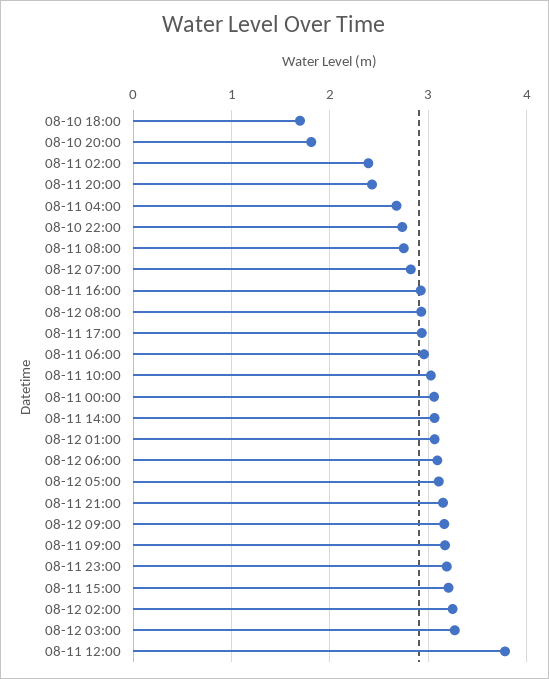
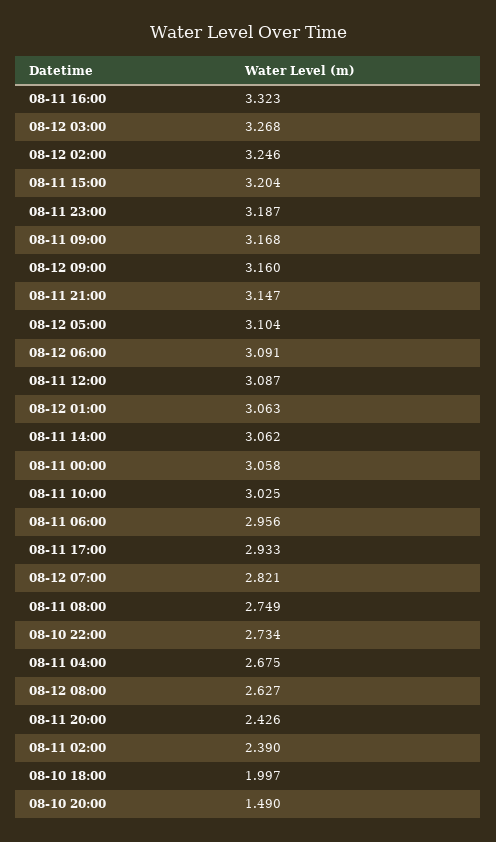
  {
-   "08-10 18:00": 1.7,
+   "08-10 18:00": 1.997,
-   "08-10 20:00": 1.8,
+   "08-10 20:00": 1.49,
    "08-11 02:00": 2.39,
    "08-11 20:00": 2.426,
    "08-11 04:00": 2.675,
    "08-10 22:00": 2.734,
    "08-11 08:00": 2.749,
    "08-12 07:00": 2.821,
-   "08-11 16:00": 2.9,
+   "08-11 16:00": 3.323,
-   "08-12 08:00": 2.9,
+   "08-12 08:00": 2.627,
    "08-11 17:00": 2.933,
    "08-11 06:00": 2.956,
    "08-11 10:00": 3.025,
    "08-11 00:00": 3.058,
    "08-11 14:00": 3.062,
    "08-12 01:00": 3.063,
    "08-12 06:00": 3.091,
    "08-12 05:00": 3.104,
    "08-11 21:00": 3.147,
    "08-12 09:00": 3.16,
    "08-11 09:00": 3.168,
    "08-11 23:00": 3.187,
    "08-11 15:00": 3.204,
    "08-12 02:00": 3.246,
    "08-12 03:00": 3.268,
-   "08-11 12:00": 3.8
+   "08-11 12:00": 3.087
  }

